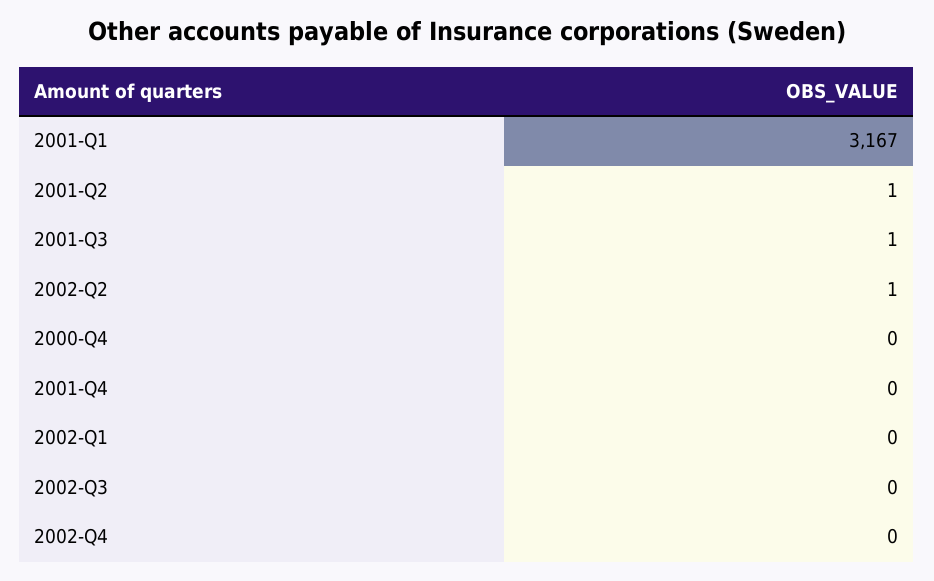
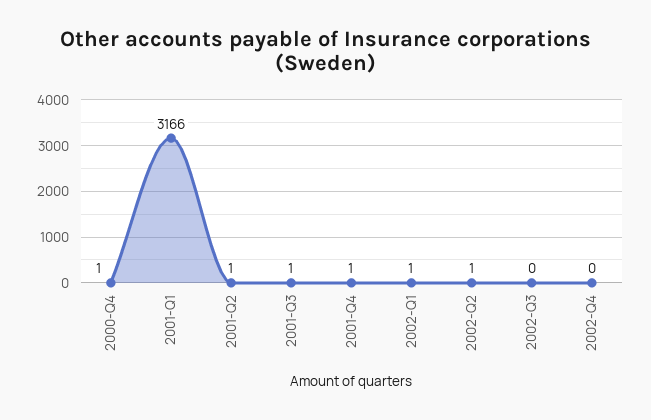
  {
-   "2001-Q1": 3167,
+   "2001-Q1": 3166,
    "2001-Q2": 1,
    "2001-Q3": 1,
    "2002-Q2": 1,
-   "2000-Q4": 0,
+   "2000-Q4": 1,
-   "2001-Q4": 0,
+   "2001-Q4": 1,
-   "2002-Q1": 0,
+   "2002-Q1": 1,
    "2002-Q3": 0,
    "2002-Q4": 0
  }

